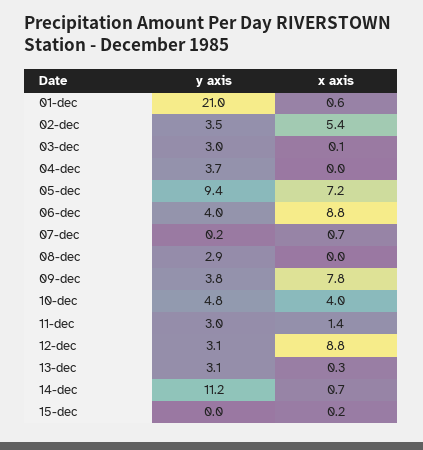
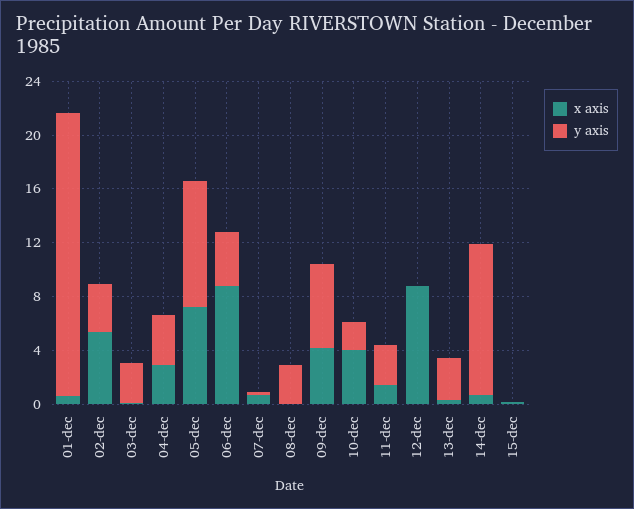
  {
    "y axis": {
      "01-dec": 21,
      "02-dec": 3.5,
      "03-dec": 3,
      "04-dec": 3.7,
      "05-dec": 9.4,
      "06-dec": 4,
      "07-dec": 0.2,
      "08-dec": 2.9,
-     "09-dec": 3.8,
+     "09-dec": 6,
-     "10-dec": 4.8,
+     "10-dec": 2,
      "11-dec": 3,
-     "12-dec": 3.1,
+     "12-dec": 0,
      "13-dec": 3.1,
      "14-dec": 11.2,
      "15-dec": 0
    },
    "x axis": {
      "01-dec": 0.6,
      "02-dec": 5.4,
      "03-dec": 0.1,
-     "04-dec": 0,
+     "04-dec": 3,
      "05-dec": 7.2,
      "06-dec": 8.8,
      "07-dec": 0.7,
      "08-dec": 0,
-     "09-dec": 7.8,
+     "09-dec": 4,
      "10-dec": 4,
      "11-dec": 1.4,
      "12-dec": 8.8,
      "13-dec": 0.3,
      "14-dec": 0.7,
      "15-dec": 0.2
    }
  }

